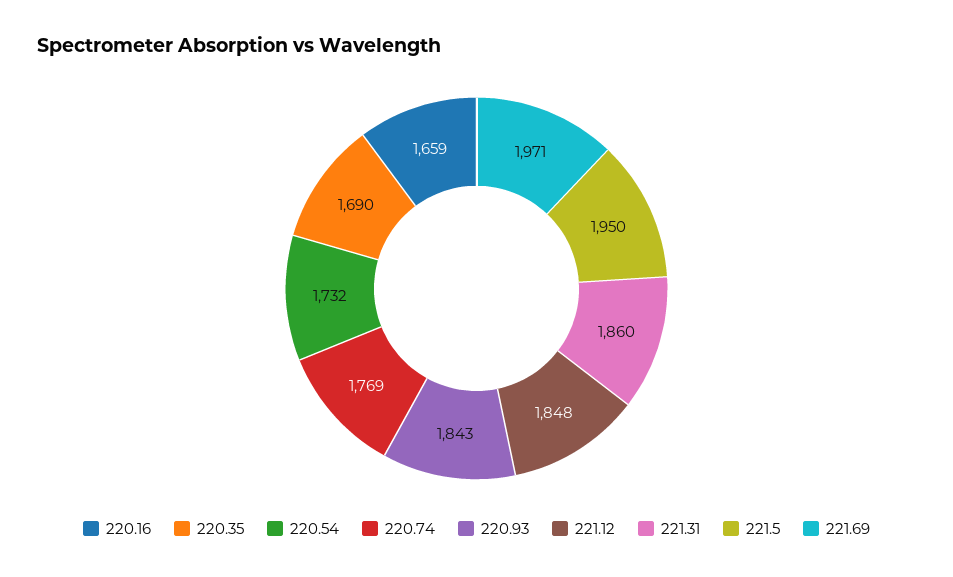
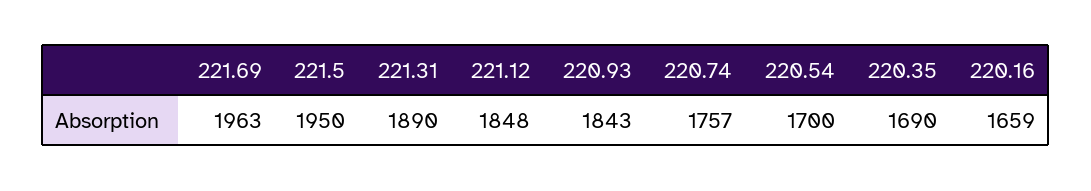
  {
    "220.16": 1659,
    "220.35": 1690,
-   "220.54": 1732,
+   "220.54": 1700,
-   "220.74": 1769,
+   "220.74": 1757,
    "220.93": 1843,
    "221.12": 1848,
-   "221.31": 1860,
+   "221.31": 1890,
    "221.5": 1950,
-   "221.69": 1971
+   "221.69": 1963
  }

